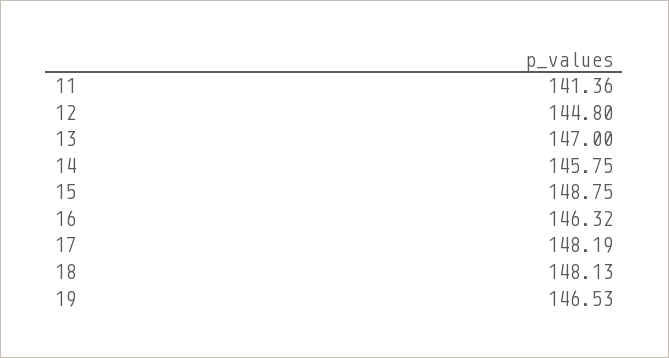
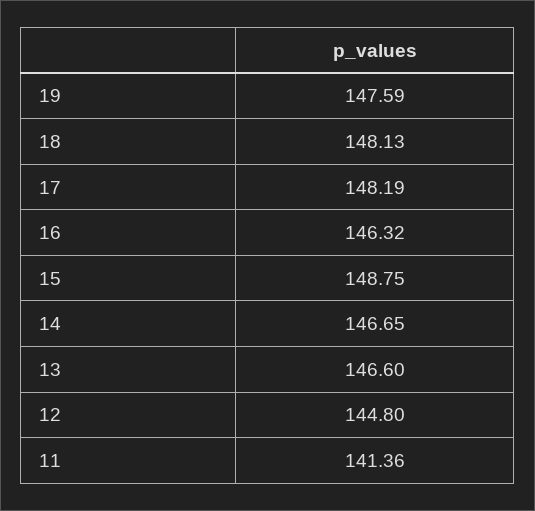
  {
    "11": 141.36,
    "12": 144.8,
-   "13": 147,
+   "13": 146.6,
-   "14": 145.75,
+   "14": 146.65,
    "15": 148.75,
    "16": 146.32,
    "17": 148.19,
    "18": 148.13,
-   "19": 146.53
+   "19": 147.59
  }

